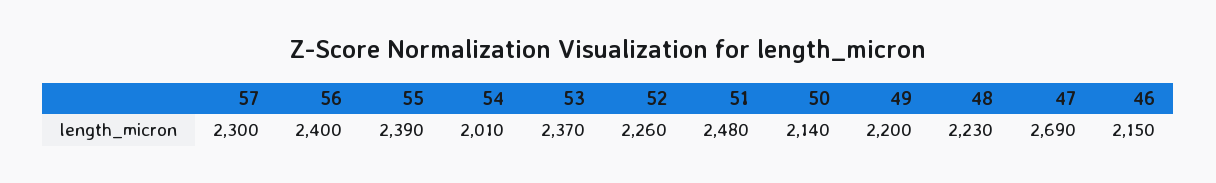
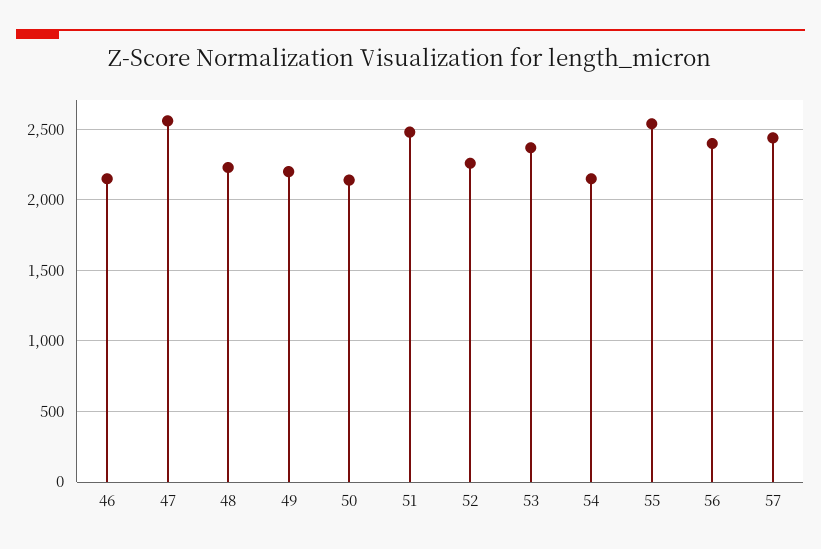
  {
-   "57": 2300,
+   "57": 2450,
    "56": 2400,
-   "55": 2390,
+   "55": 2550,
-   "54": 2010,
+   "54": 2150,
    "53": 2370,
    "52": 2260,
    "51": 2480,
    "50": 2140,
    "49": 2200,
    "48": 2230,
-   "47": 2690,
+   "47": 2550,
    "46": 2150
  }

